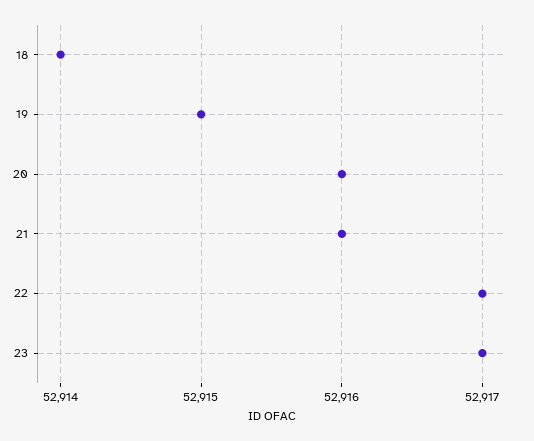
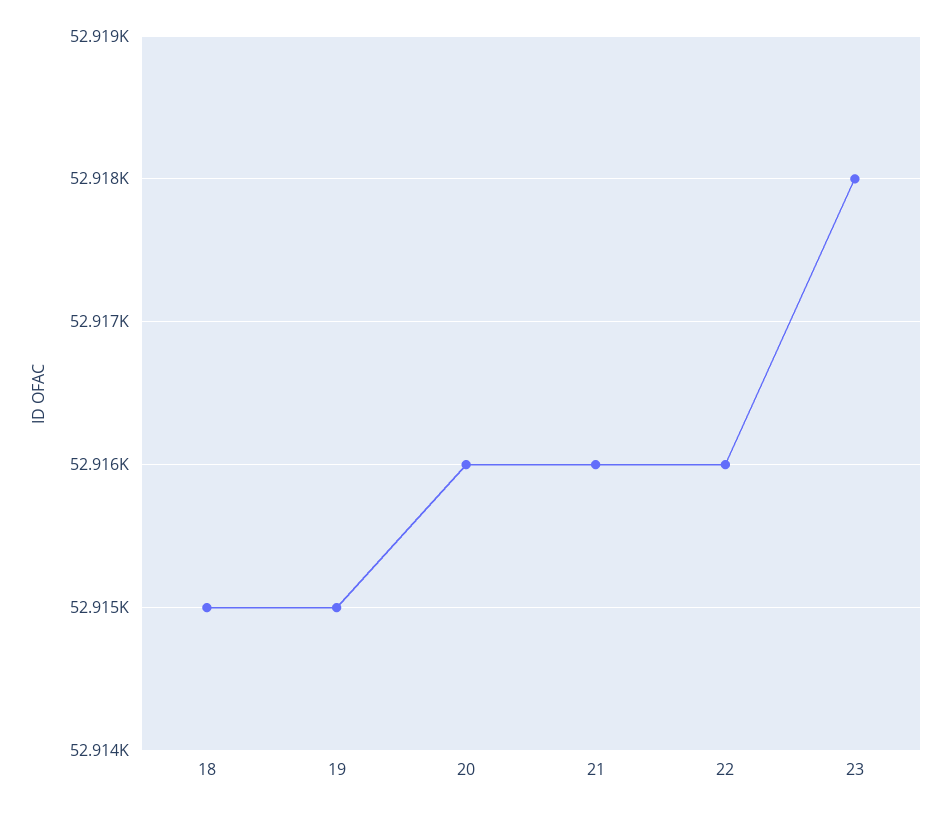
  {
-   "18": 52914,
+   "18": 52915,
    "19": 52915,
    "20": 52916,
    "21": 52916,
-   "22": 52917,
+   "22": 52916,
-   "23": 52917
+   "23": 52918
  }

